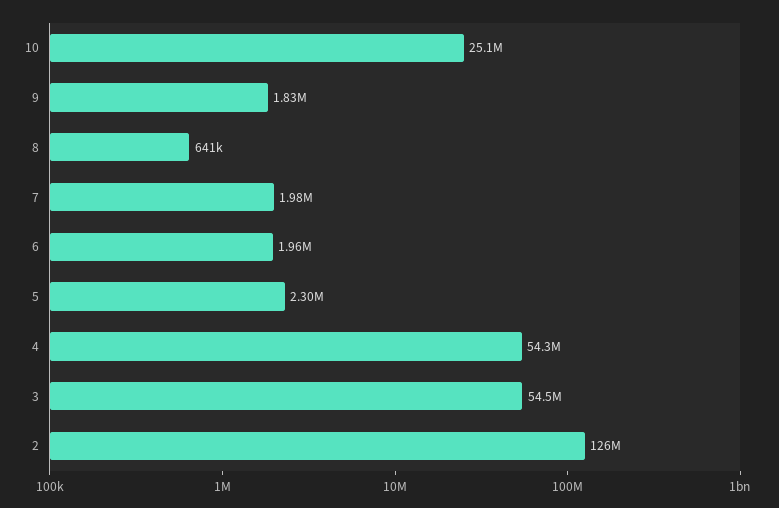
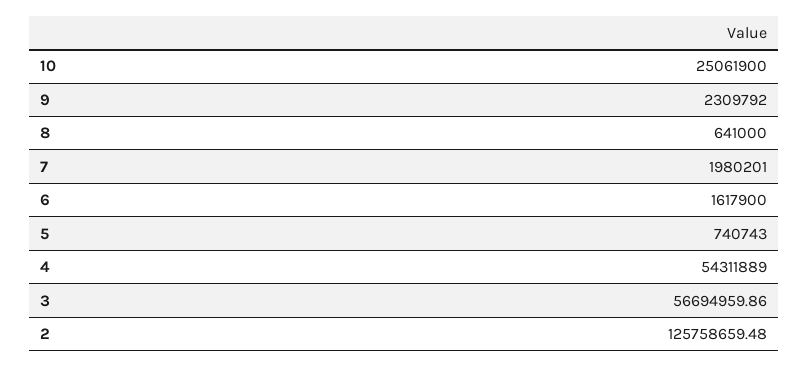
  {
    "10": 25061900,
-   "9": 1830000,
+   "9": 2309792,
    "8": 641000,
    "7": 1980201,
-   "6": 1960000,
+   "6": 1617900,
-   "5": 2300000,
+   "5": 740743,
    "4": 54311889,
-   "3": 54500000,
+   "3": 56694959.86,
    "2": 125758659.48
  }

